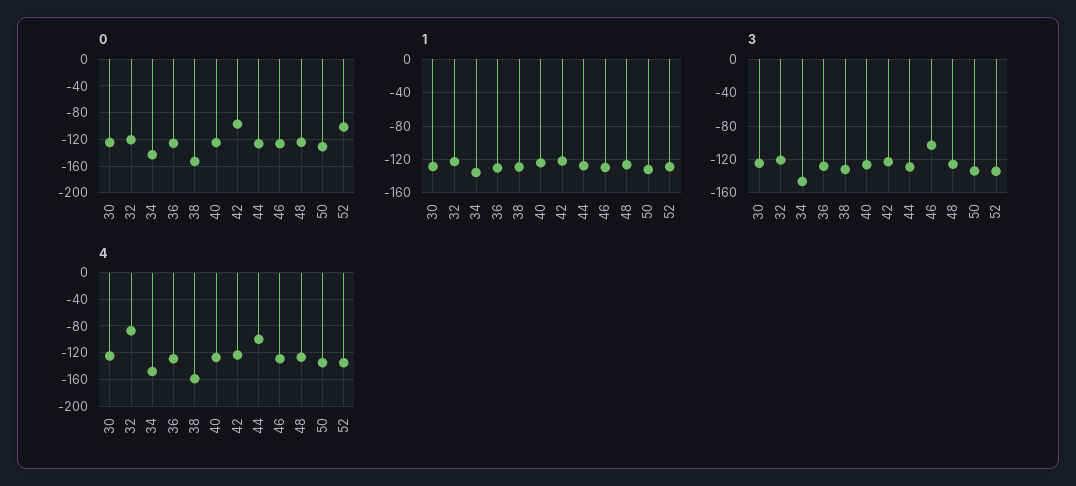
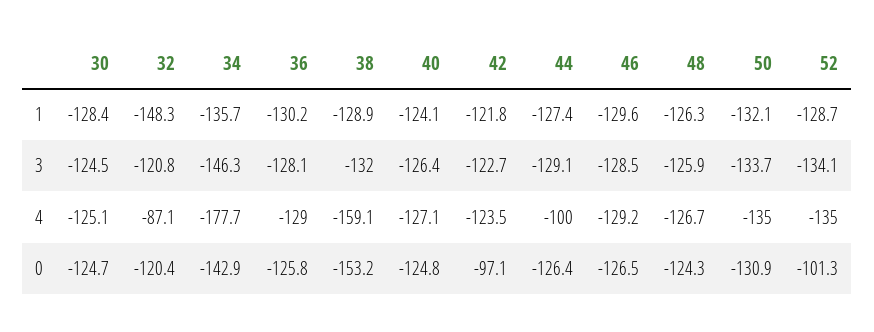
  {
    "0": {
      "30": -124.7,
      "32": -120.4,
      "34": -142.9,
      "36": -125.8,
      "38": -153.2,
      "40": -124.8,
      "42": -97.1,
      "44": -126.4,
      "46": -126.5,
      "48": -124.3,
      "50": -130.9,
      "52": -101.3
    },
    "1": {
      "30": -128.4,
-     "32": -120,
+     "32": -148.3,
      "34": -135.7,
      "36": -130.2,
      "38": -128.9,
      "40": -124.1,
      "42": -121.8,
      "44": -127.4,
      "46": -129.6,
      "48": -126.3,
      "50": -132.1,
      "52": -128.7
    },
    "3": {
      "30": -124.5,
      "32": -120.8,
      "34": -146.3,
      "36": -128.1,
      "38": -132,
      "40": -126.4,
      "42": -122.7,
      "44": -129.1,
-     "46": -100,
+     "46": -128.5,
      "48": -125.9,
      "50": -133.7,
      "52": -134.1
    },
    "4": {
      "30": -125.1,
      "32": -87.1,
-     "34": -150,
+     "34": -177.7,
      "36": -129,
      "38": -159.1,
      "40": -127.1,
      "42": -123.5,
      "44": -100,
      "46": -129.2,
      "48": -126.7,
      "50": -135,
      "52": -135
    }
  }

